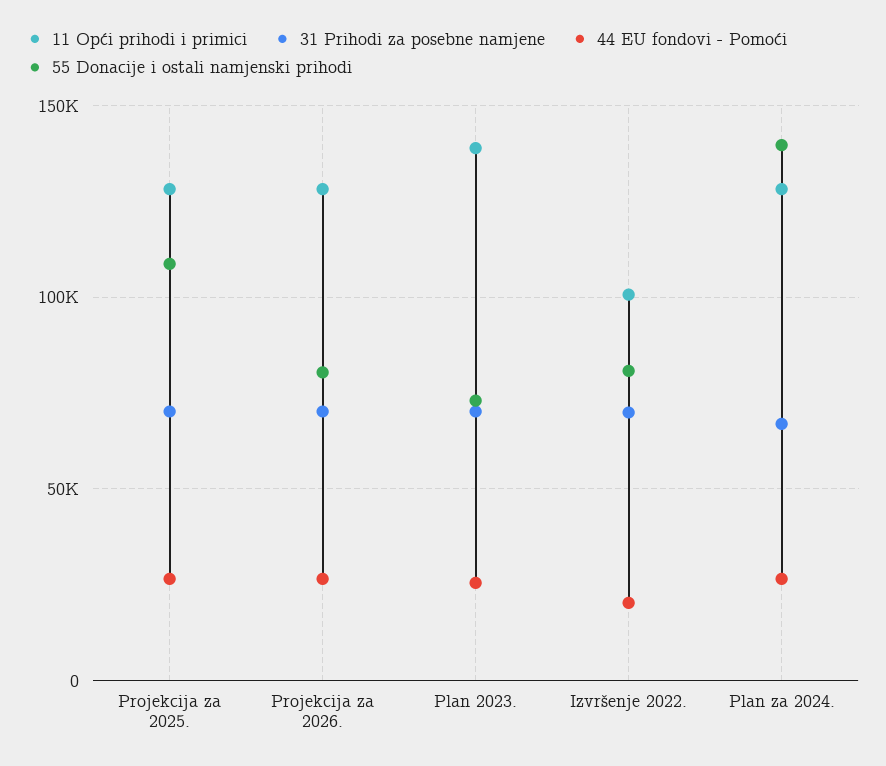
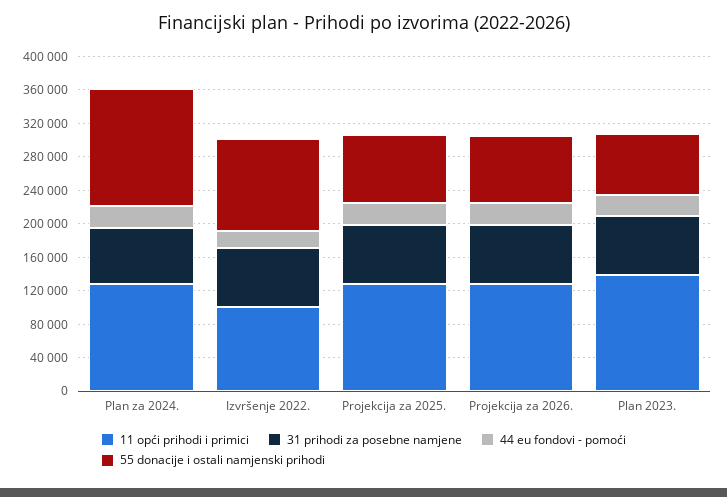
  {
    "11 Opći prihodi i primici": {
      "Projekcija za 2025.": 130000,
      "Projekcija za 2026.": 130000,
      "Plan 2023.": 140000,
      "Izvršenje 2022.": 100000,
      "Plan za 2024.": 130000
    },
    "31 Prihodi za posebne namjene": {
      "Projekcija za 2025.": 70000,
      "Projekcija za 2026.": 70000,
      "Plan 2023.": 70000,
      "Izvršenje 2022.": 70000,
      "Plan za 2024.": 65000
    },
    "44 EU fondovi - Pomoći": {
      "Projekcija za 2025.": 25000,
      "Projekcija za 2026.": 25000,
      "Plan 2023.": 25000,
      "Izvršenje 2022.": 20000,
      "Plan za 2024.": 25000
    },
    "55 Donacije i ostali namjenski prihodi": {
-     "Projekcija za 2025.": 110000,
+     "Projekcija za 2025.": 80000,
      "Projekcija za 2026.": 80000,
      "Plan 2023.": 75000,
-     "Izvršenje 2022.": 80000,
+     "Izvršenje 2022.": 110000,
      "Plan za 2024.": 140000
    }
  }

